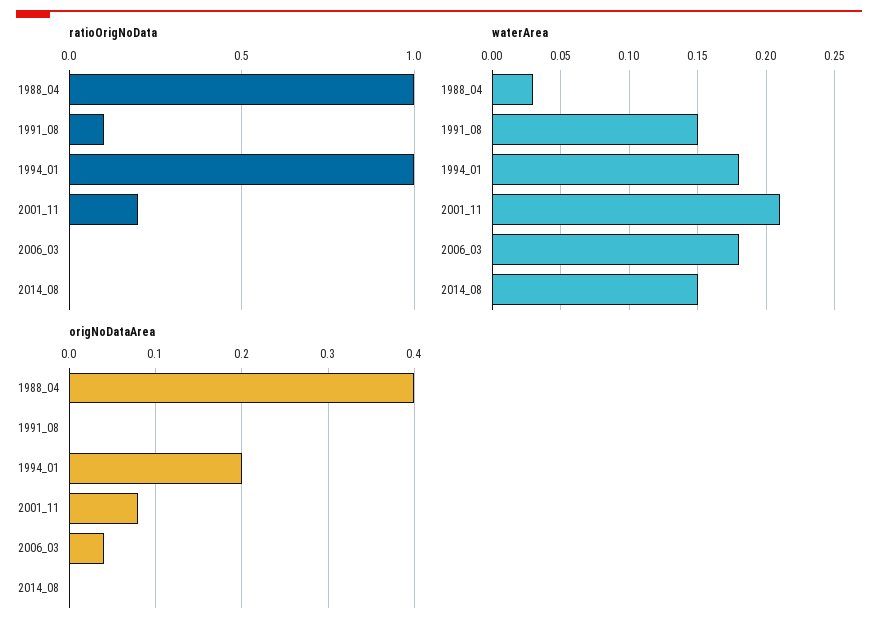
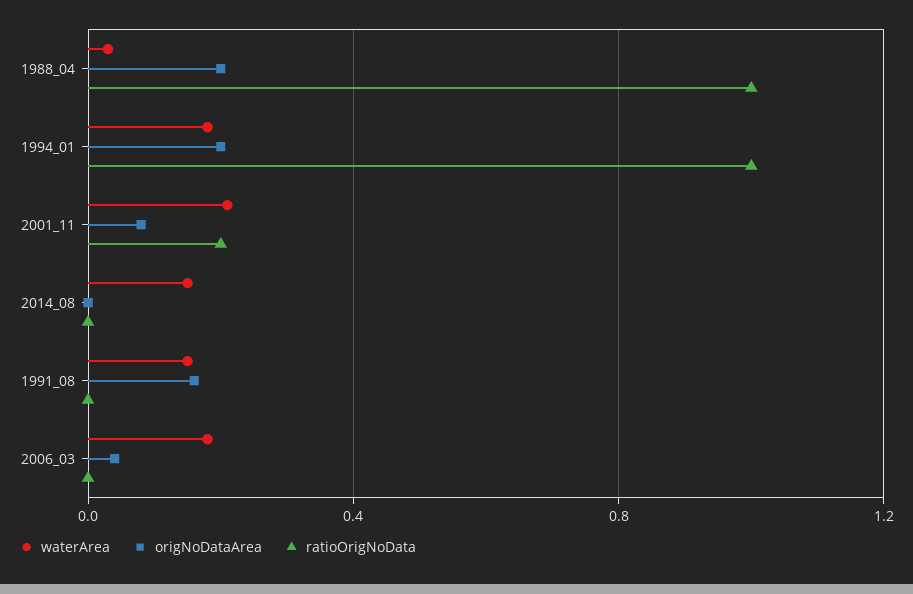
  {
    "ratioOrigNoData": {
      "1988_04": 1,
-     "1991_08": 0.1,
+     "1991_08": 0,
      "1994_01": 1,
      "2001_11": 0.2,
      "2006_03": 0,
      "2014_08": 0
    },
    "waterArea": {
      "1988_04": 0.03,
      "1991_08": 0.15,
      "1994_01": 0.18,
      "2001_11": 0.21,
      "2006_03": 0.18,
      "2014_08": 0.15
    },
    "origNoDataArea": {
-     "1988_04": 0.4,
+     "1988_04": 0.2,
-     "1991_08": 0,
+     "1991_08": 0.15,
      "1994_01": 0.2,
      "2001_11": 0.08,
      "2006_03": 0.04,
      "2014_08": 0
    }
  }

